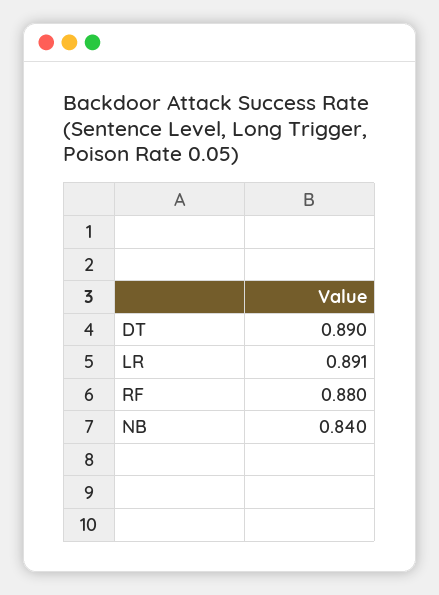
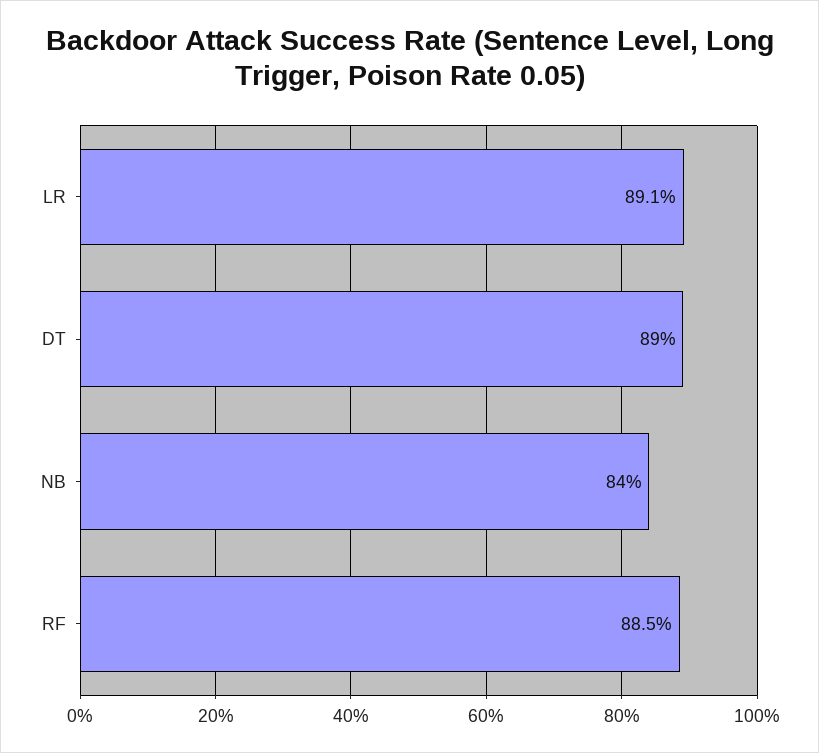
  {
    "DT": 0.89,
    "LR": 0.891,
-   "RF": 0.88,
+   "RF": 0.885,
    "NB": 0.84
  }

